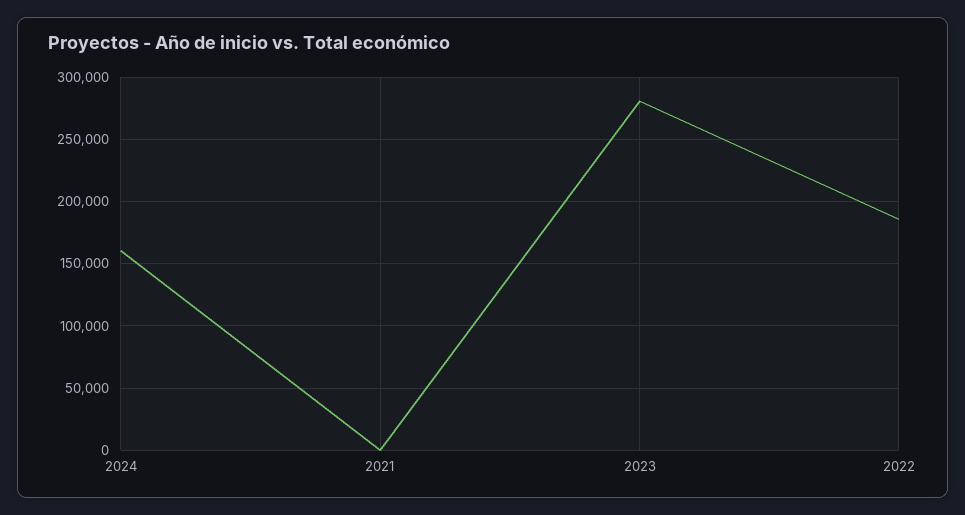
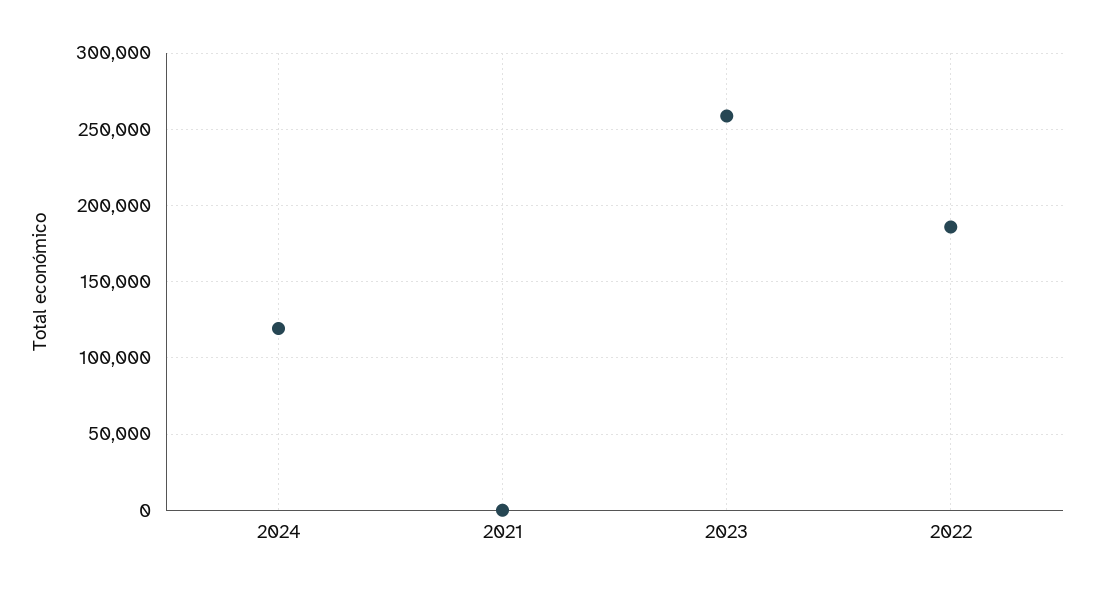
  {
-   "2024": 160000,
+   "2024": 120000,
    "2021": 0,
-   "2023": 280000,
+   "2023": 260000,
    "2022": 185000
  }

